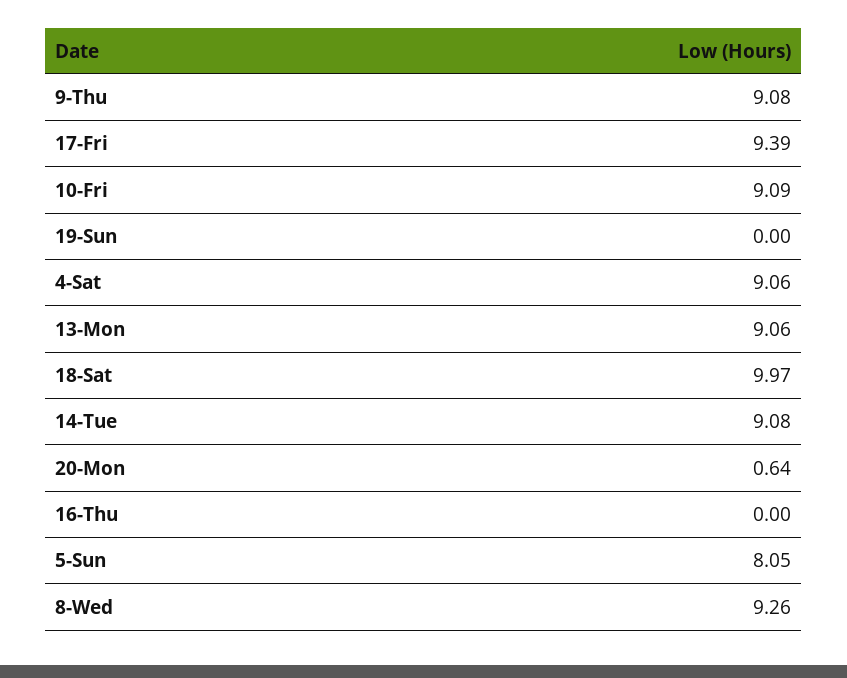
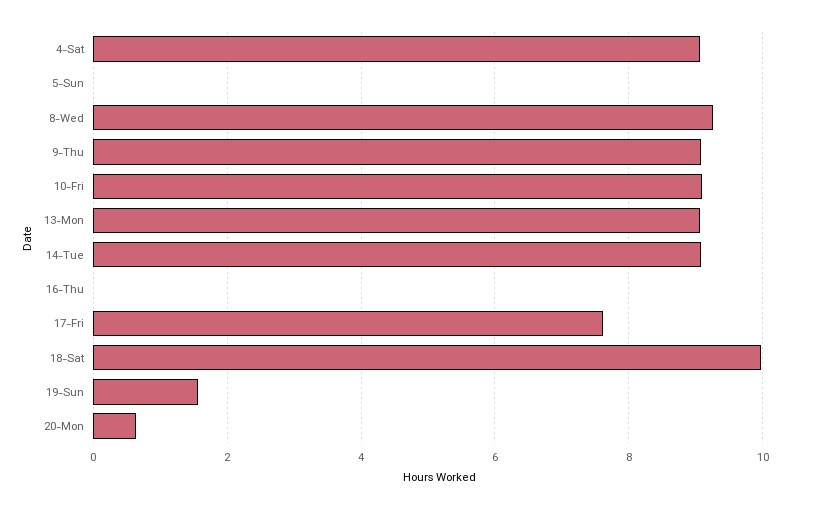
  {
    "9-Thu": 9.08,
-   "17-Fri": 9.39,
+   "17-Fri": 7.6,
    "10-Fri": 9.09,
-   "19-Sun": 0,
+   "19-Sun": 1.6,
    "4-Sat": 9.06,
    "13-Mon": 9.06,
    "18-Sat": 9.97,
    "14-Tue": 9.08,
    "20-Mon": 0.64,
    "16-Thu": 0,
-   "5-Sun": 8.05,
+   "5-Sun": 0,
    "8-Wed": 9.26
  }

